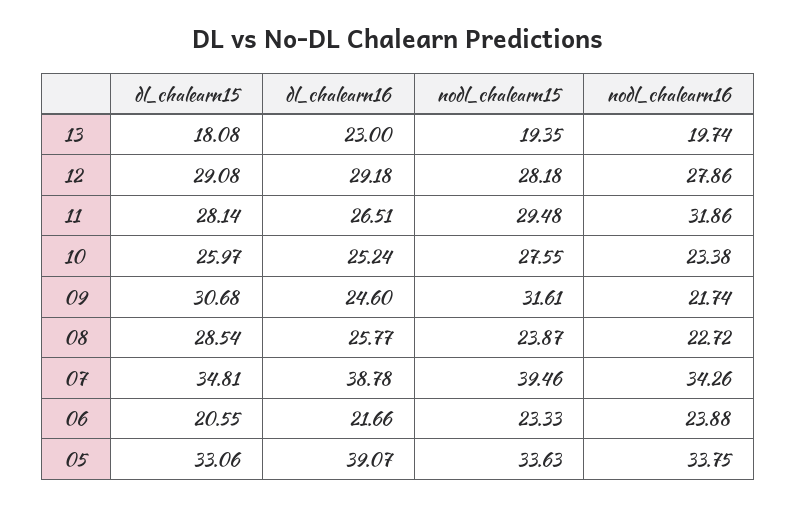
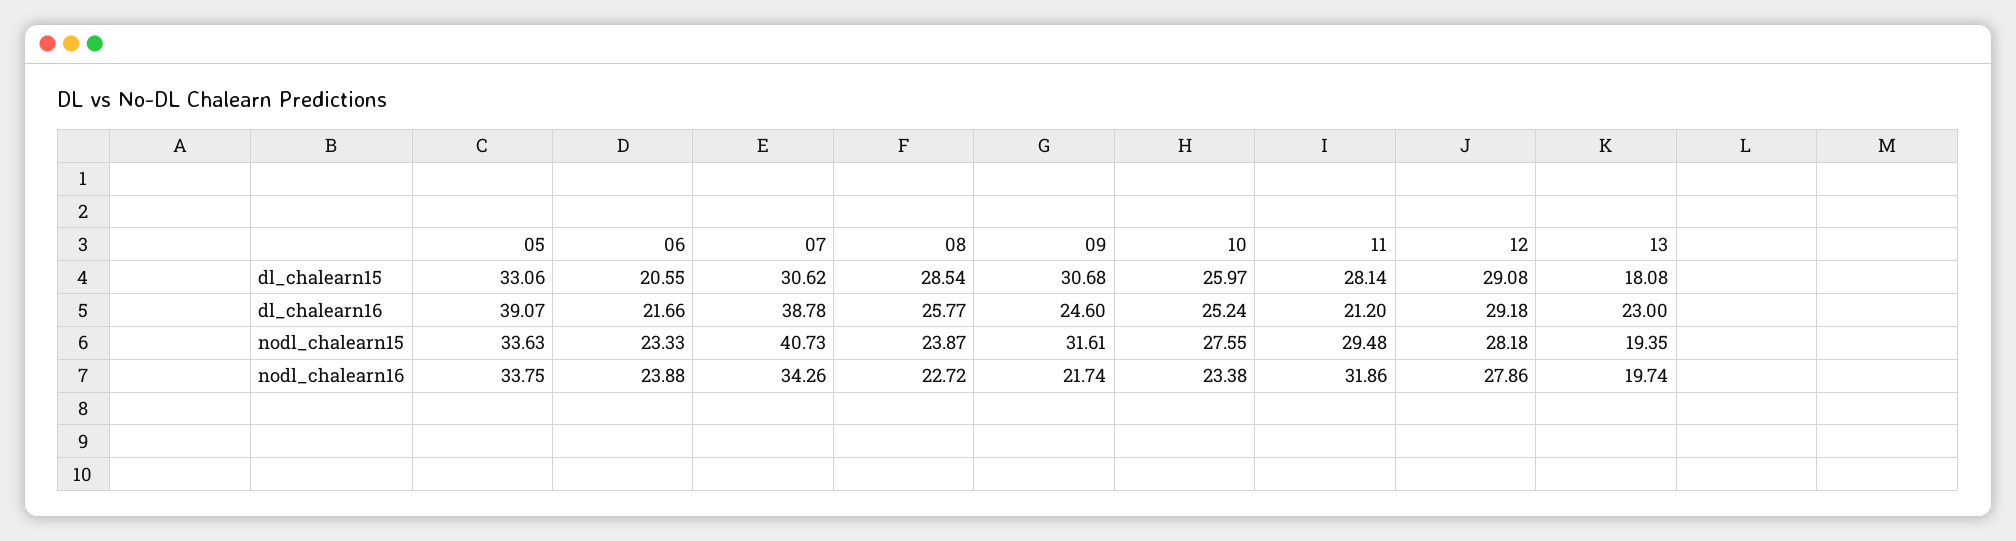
  {
    "dl_chalearn15": {
      "13": 18.08,
      "12": 29.08,
      "11": 28.14,
      "10": 25.97,
      "09": 30.68,
      "08": 28.54,
-     "07": 34.81,
+     "07": 30.62,
      "06": 20.55,
      "05": 33.06
    },
    "dl_chalearn16": {
      "13": 23,
      "12": 29.18,
-     "11": 26.51,
+     "11": 21.2,
      "10": 25.24,
      "09": 24.6,
      "08": 25.77,
      "07": 38.78,
      "06": 21.66,
      "05": 39.07
    },
    "nodl_chalearn15": {
      "13": 19.35,
      "12": 28.18,
      "11": 29.48,
      "10": 27.55,
      "09": 31.61,
      "08": 23.87,
-     "07": 39.46,
+     "07": 40.73,
      "06": 23.33,
      "05": 33.63
    },
    "nodl_chalearn16": {
      "13": 19.74,
      "12": 27.86,
      "11": 31.86,
      "10": 23.38,
      "09": 21.74,
      "08": 22.72,
      "07": 34.26,
      "06": 23.88,
      "05": 33.75
    }
  }

